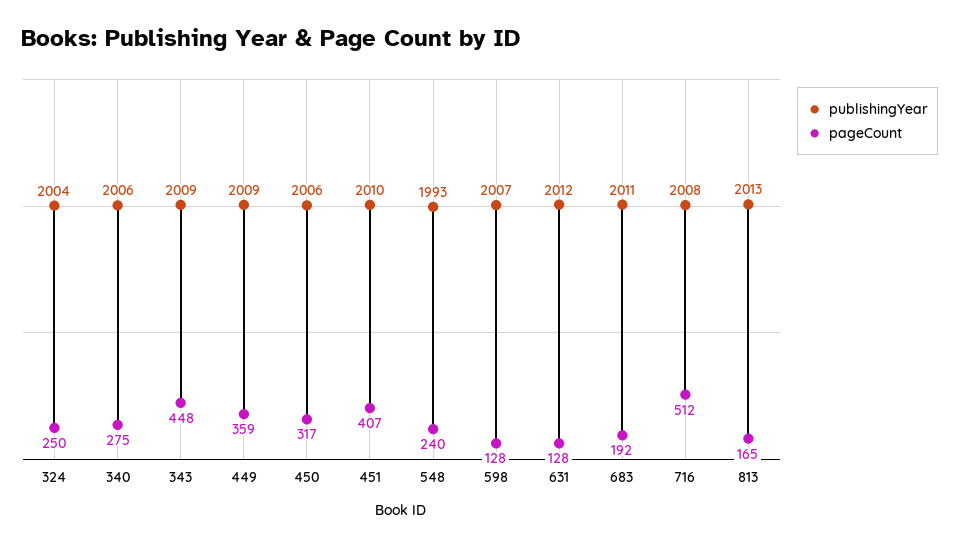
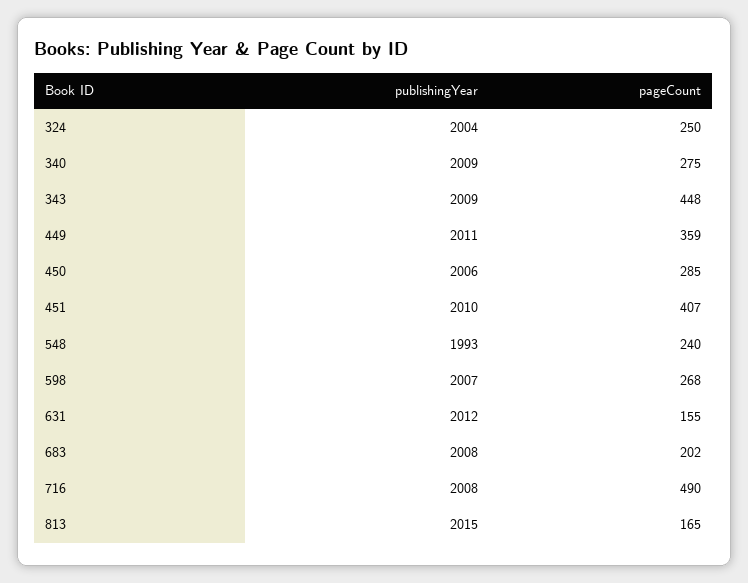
  {
    "publishingYear": {
      "324": 2004,
-     "340": 2006,
+     "340": 2009,
      "343": 2009,
-     "449": 2009,
+     "449": 2011,
      "450": 2006,
      "451": 2010,
      "548": 1993,
      "598": 2007,
      "631": 2012,
-     "683": 2011,
+     "683": 2008,
      "716": 2008,
-     "813": 2013
+     "813": 2015
    },
    "pageCount": {
      "324": 250,
      "340": 275,
      "343": 448,
      "449": 359,
-     "450": 317,
+     "450": 285,
      "451": 407,
      "548": 240,
-     "598": 128,
+     "598": 268,
-     "631": 128,
+     "631": 155,
-     "683": 192,
+     "683": 202,
-     "716": 512,
+     "716": 490,
      "813": 165
    }
  }

